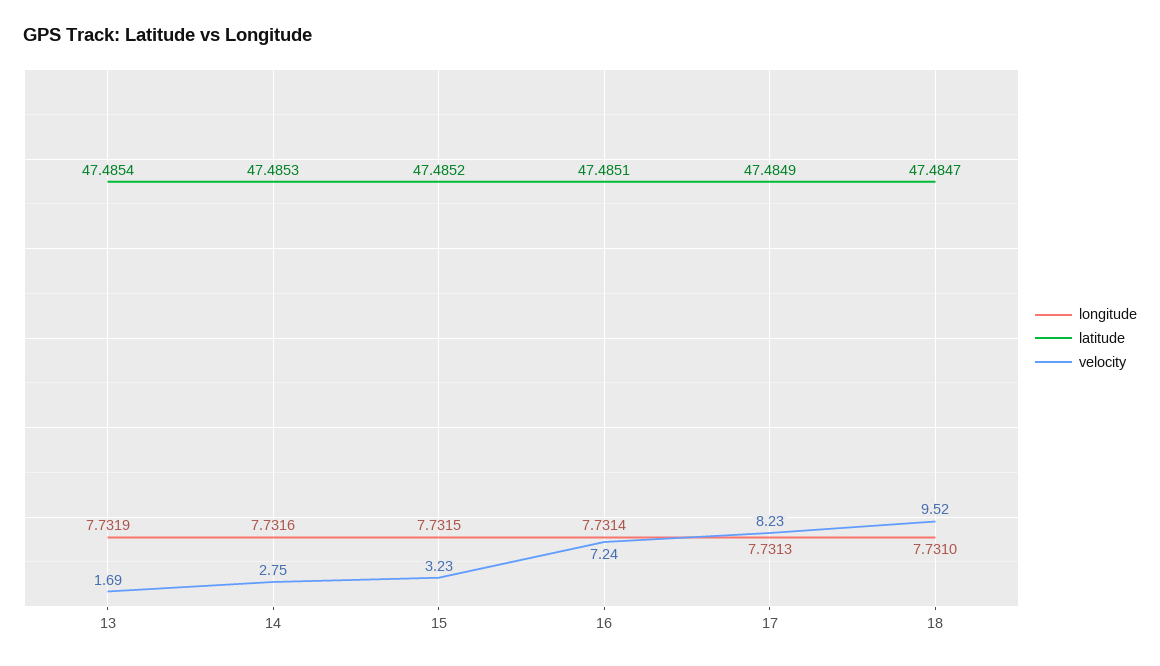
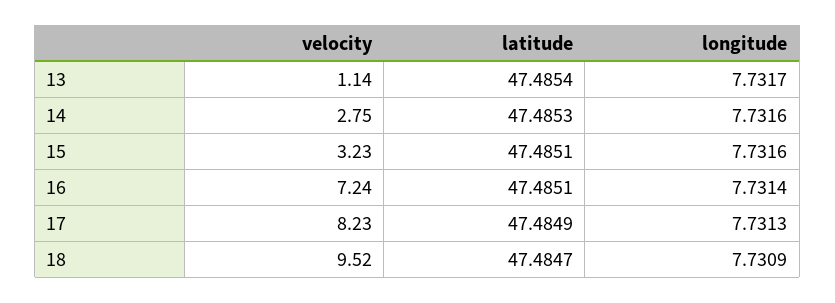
  {
    "longitude": {
-     "13": 7.7319,
+     "13": 7.7317,
      "14": 7.7316,
-     "15": 7.7315,
+     "15": 7.7316,
      "16": 7.7314,
      "17": 7.7313,
-     "18": 7.731
+     "18": 7.7309
    },
    "latitude": {
      "13": 47.4854,
      "14": 47.4853,
-     "15": 47.4852,
+     "15": 47.4851,
      "16": 47.4851,
      "17": 47.4849,
      "18": 47.4847
    },
    "velocity": {
-     "13": 1.69,
+     "13": 1.14,
      "14": 2.75,
      "15": 3.23,
      "16": 7.24,
      "17": 8.23,
      "18": 9.52
    }
  }

